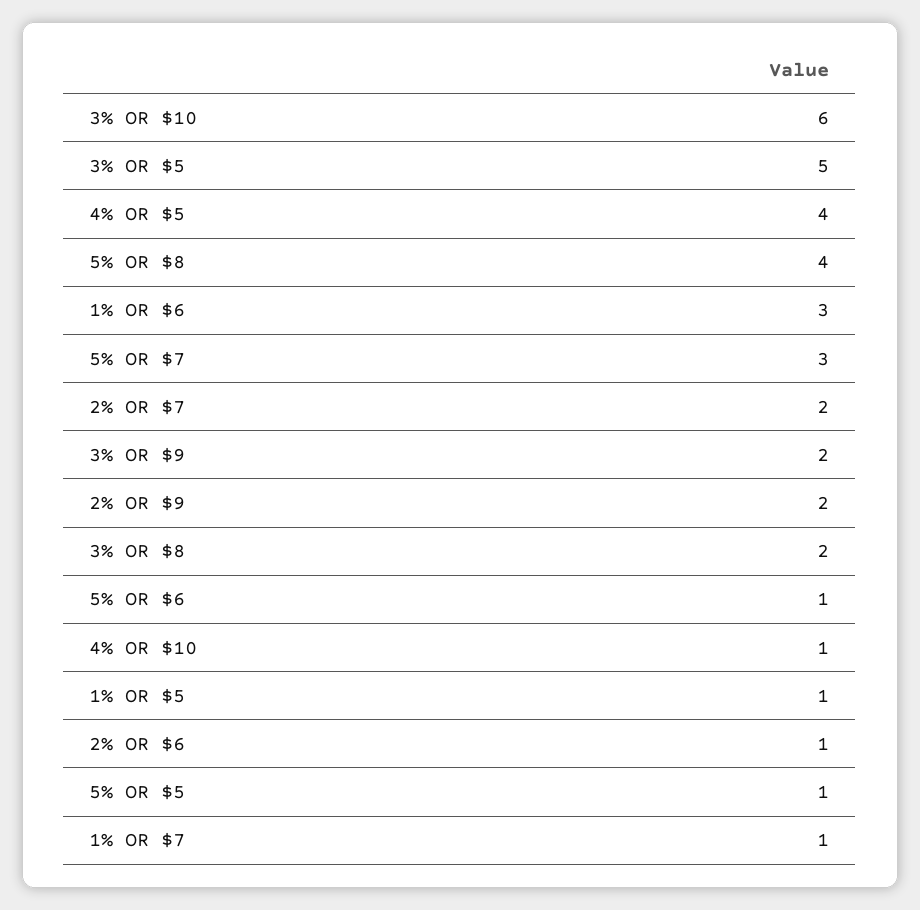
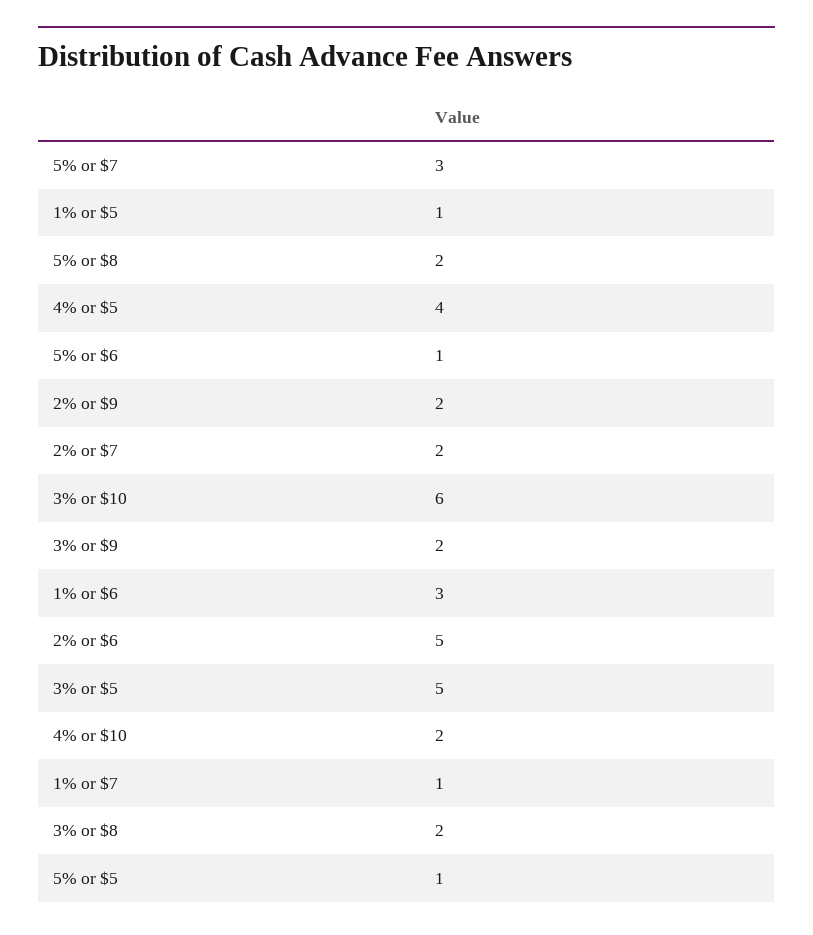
  {
    "3% OR $10": 6,
    "3% OR $5": 5,
    "4% OR $5": 4,
-   "5% OR $8": 4,
+   "5% OR $8": 2,
    "1% OR $6": 3,
    "5% OR $7": 3,
    "2% OR $7": 2,
    "3% OR $9": 2,
    "2% OR $9": 2,
    "3% OR $8": 2,
    "5% OR $6": 1,
-   "4% OR $10": 1,
+   "4% OR $10": 2,
    "1% OR $5": 1,
-   "2% OR $6": 1,
+   "2% OR $6": 5,
    "5% OR $5": 1,
    "1% OR $7": 1
  }

